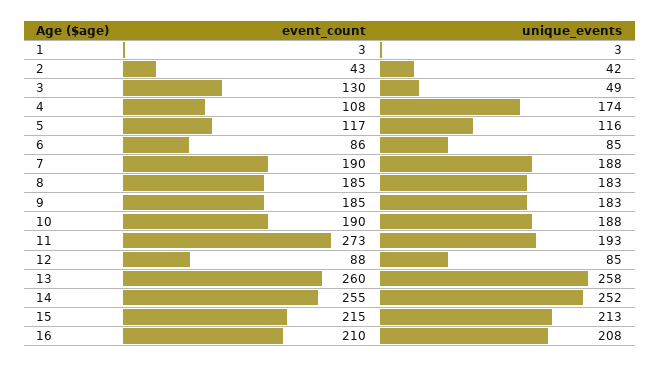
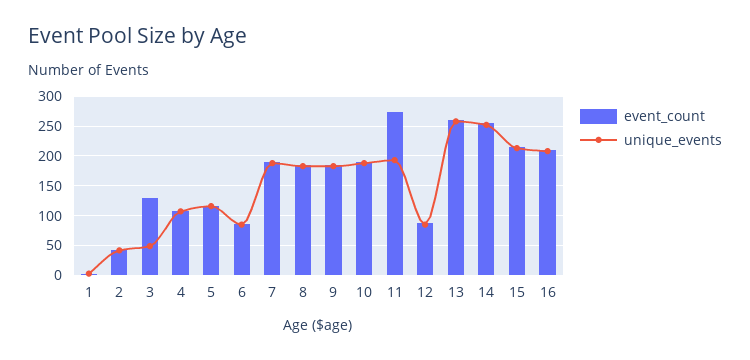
  {
    "event_count": {
      "1": 3,
      "2": 43,
      "3": 130,
      "4": 108,
      "5": 117,
      "6": 86,
      "7": 190,
      "8": 185,
      "9": 185,
      "10": 190,
      "11": 273,
      "12": 88,
      "13": 260,
      "14": 255,
      "15": 215,
      "16": 210
    },
    "unique_events": {
      "1": 3,
      "2": 42,
      "3": 49,
-     "4": 174,
+     "4": 100,
      "5": 116,
      "6": 85,
      "7": 188,
      "8": 183,
      "9": 183,
      "10": 188,
      "11": 193,
      "12": 85,
      "13": 258,
      "14": 252,
      "15": 213,
      "16": 208
    }
  }

